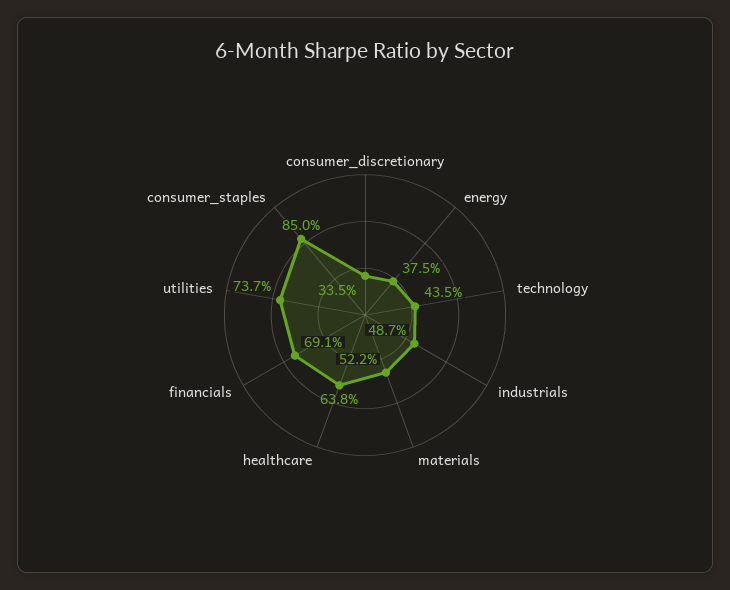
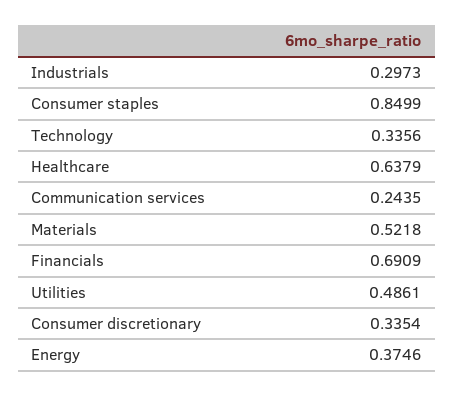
  {
    "consumer_discretionary": 0.3354,
    "energy": 0.3746,
-   "technology": 0.435,
+   "technology": 0.3356,
-   "industrials": 0.487,
+   "industrials": 0.2973,
    "materials": 0.5218,
    "healthcare": 0.6379,
    "financials": 0.6909,
-   "utilities": 0.737,
+   "utilities": 0.4861,
-   "consumer_staples": 0.8499
+   "consumer_staples": 0.8499,
+   "Communication services": 0.2435
  }

